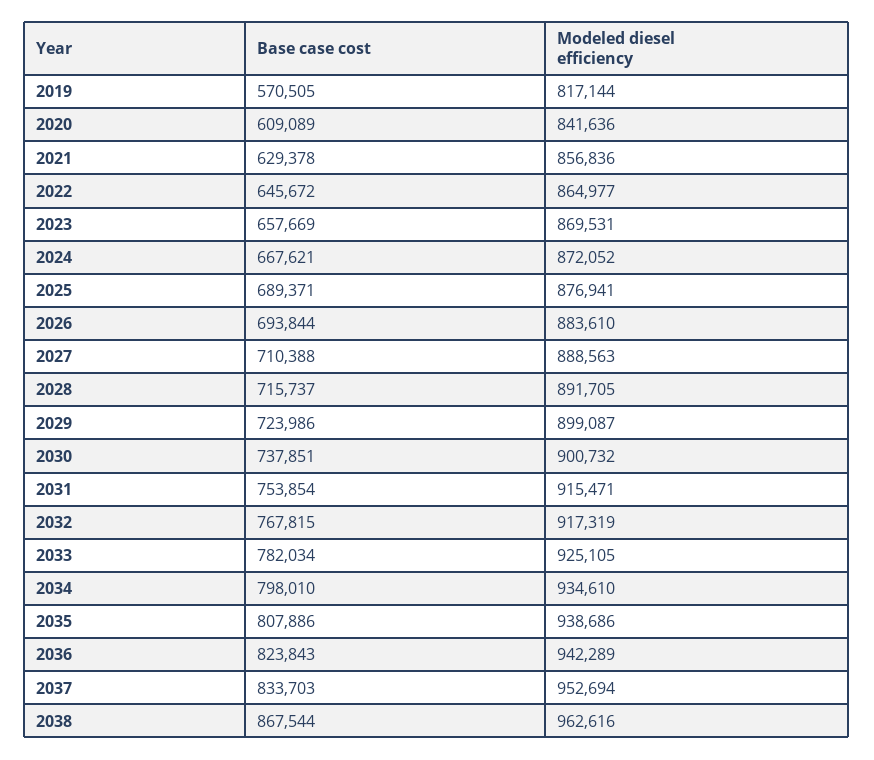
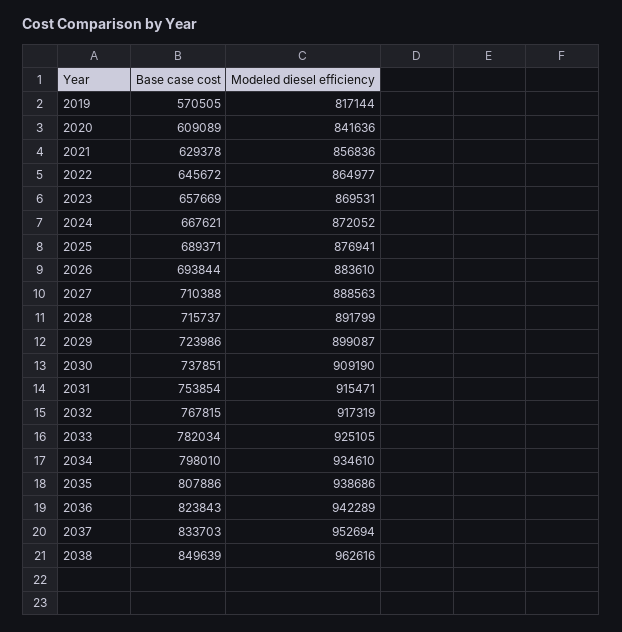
  {
    "Base case cost": {
      "2019": 570505,
      "2020": 609089,
      "2021": 629378,
      "2022": 645672,
      "2023": 657669,
      "2024": 667621,
      "2025": 689371,
      "2026": 693844,
      "2027": 710388,
      "2028": 715737,
      "2029": 723986,
      "2030": 737851,
      "2031": 753854,
      "2032": 767815,
      "2033": 782034,
      "2034": 798010,
      "2035": 807886,
      "2036": 823843,
      "2037": 833703,
-     "2038": 867544
+     "2038": 849639
    },
    "Modeled diesel efficiency": {
      "2019": 817144,
      "2020": 841636,
      "2021": 856836,
      "2022": 864977,
      "2023": 869531,
      "2024": 872052,
      "2025": 876941,
      "2026": 883610,
      "2027": 888563,
-     "2028": 891705,
+     "2028": 891799,
      "2029": 899087,
-     "2030": 900732,
+     "2030": 909190,
      "2031": 915471,
      "2032": 917319,
      "2033": 925105,
      "2034": 934610,
      "2035": 938686,
      "2036": 942289,
      "2037": 952694,
      "2038": 962616
    }
  }

